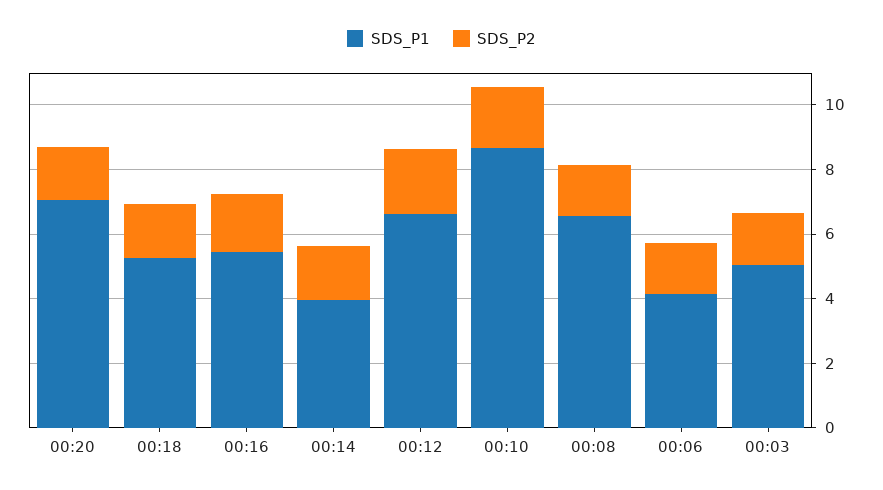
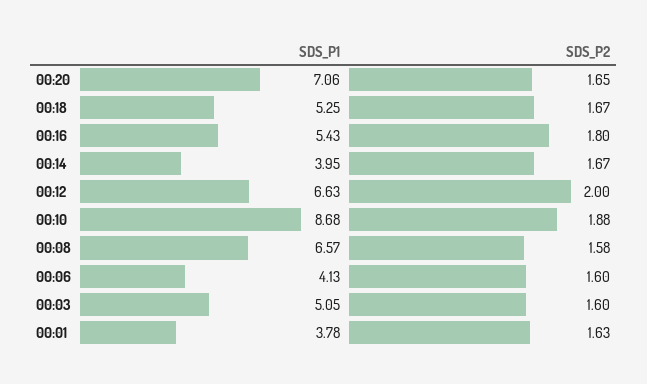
  {
    "SDS_P1": {
      "00:20": 7.06,
      "00:18": 5.25,
      "00:16": 5.43,
      "00:14": 3.95,
      "00:12": 6.63,
      "00:10": 8.68,
      "00:08": 6.57,
      "00:06": 4.13,
-     "00:03": 5.05
+     "00:03": 5.05,
+     "00:01": 3.78
    },
    "SDS_P2": {
      "00:20": 1.65,
      "00:18": 1.67,
      "00:16": 1.8,
      "00:14": 1.67,
      "00:12": 2,
      "00:10": 1.88,
      "00:08": 1.58,
      "00:06": 1.6,
-     "00:03": 1.6
+     "00:03": 1.6,
+     "00:01": 1.63
    }
  }

